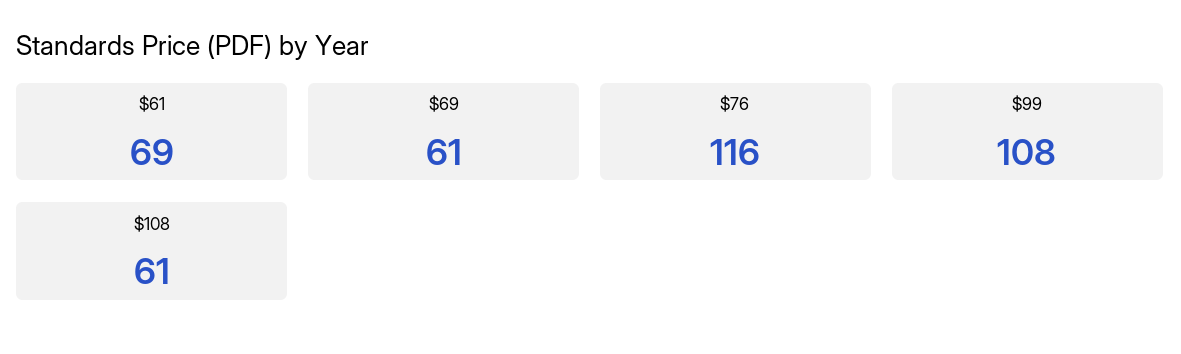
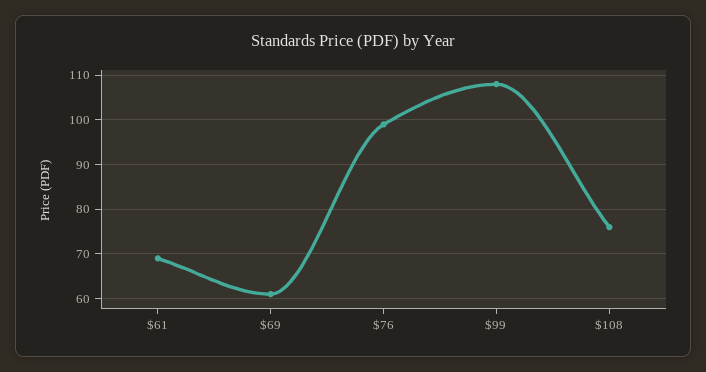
  {
    "$61": 69,
    "$69": 61,
-   "$76": 116,
+   "$76": 100,
    "$99": 108,
-   "$108": 61
+   "$108": 75
  }

